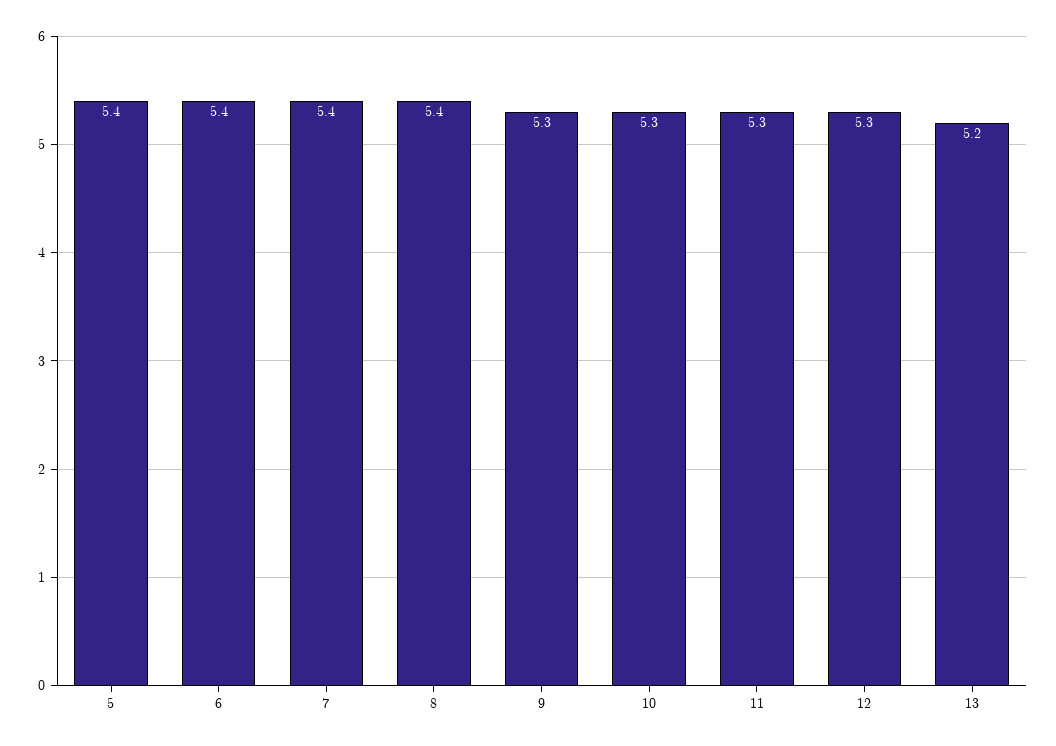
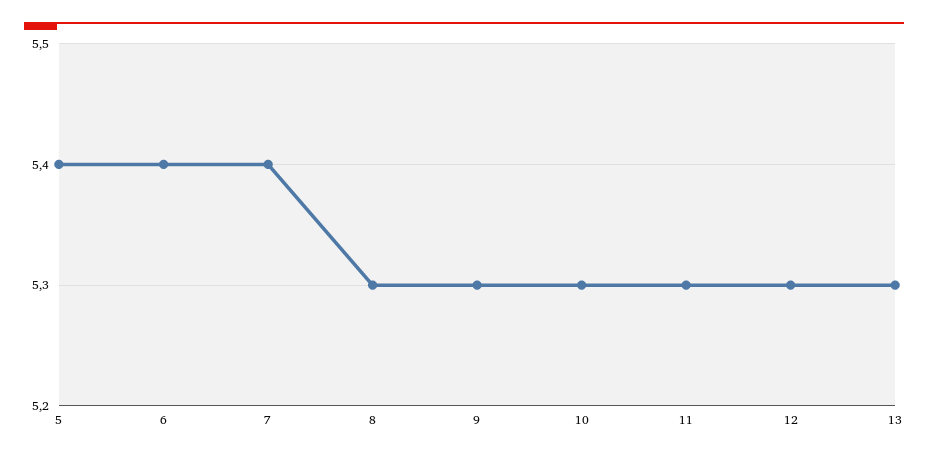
  {
    "5": 5.4,
    "6": 5.4,
    "7": 5.4,
-   "8": 5.4,
+   "8": 5.3,
    "9": 5.3,
    "10": 5.3,
    "11": 5.3,
    "12": 5.3,
-   "13": 5.2
+   "13": 5.3
  }

